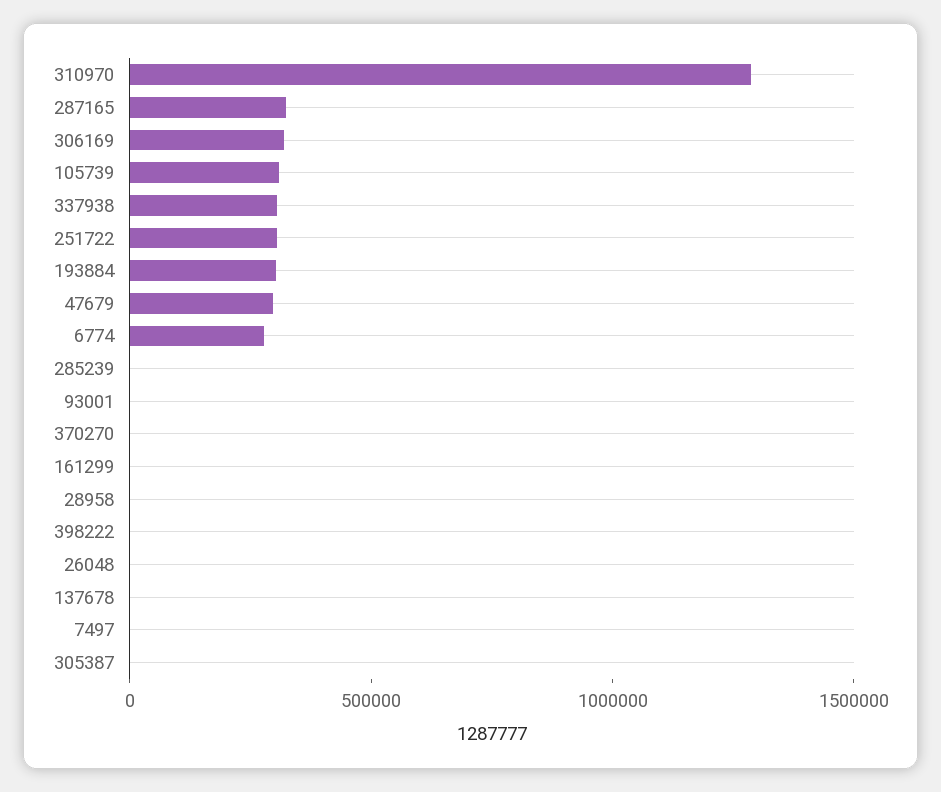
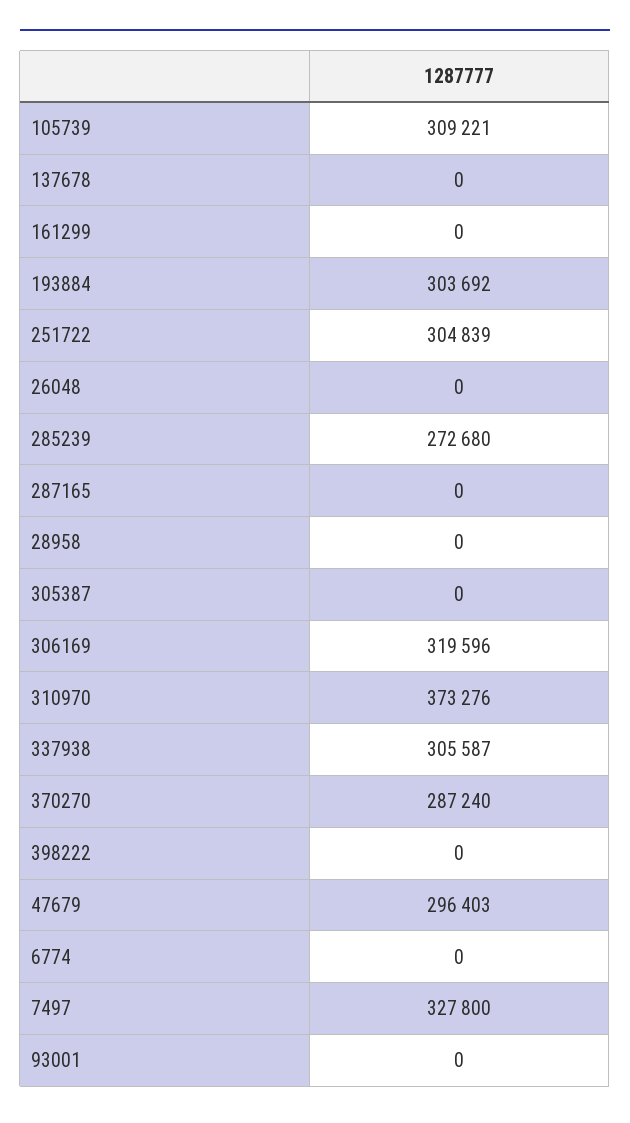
  {
-   "310970": 1300000,
+   "310970": 373276,
-   "287165": 300000,
+   "287165": 0,
    "306169": 319596,
    "105739": 309221,
    "337938": 305587,
    "251722": 304839,
    "193884": 303692,
    "47679": 296403,
-   "6774": 300000,
+   "6774": 0,
-   "285239": 0,
+   "285239": 272680,
    "93001": 0,
-   "370270": 0,
+   "370270": 287240,
    "161299": 0,
    "28958": 0,
    "398222": 0,
    "26048": 0,
    "137678": 0,
-   "7497": 0,
+   "7497": 327800,
    "305387": 0
  }

